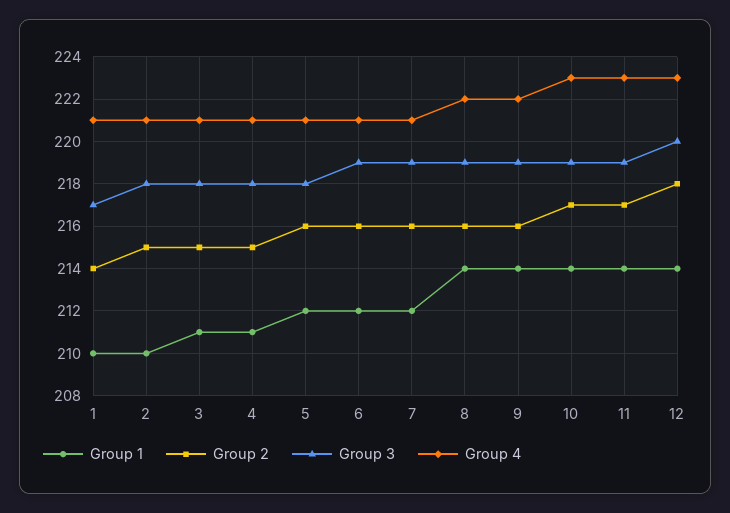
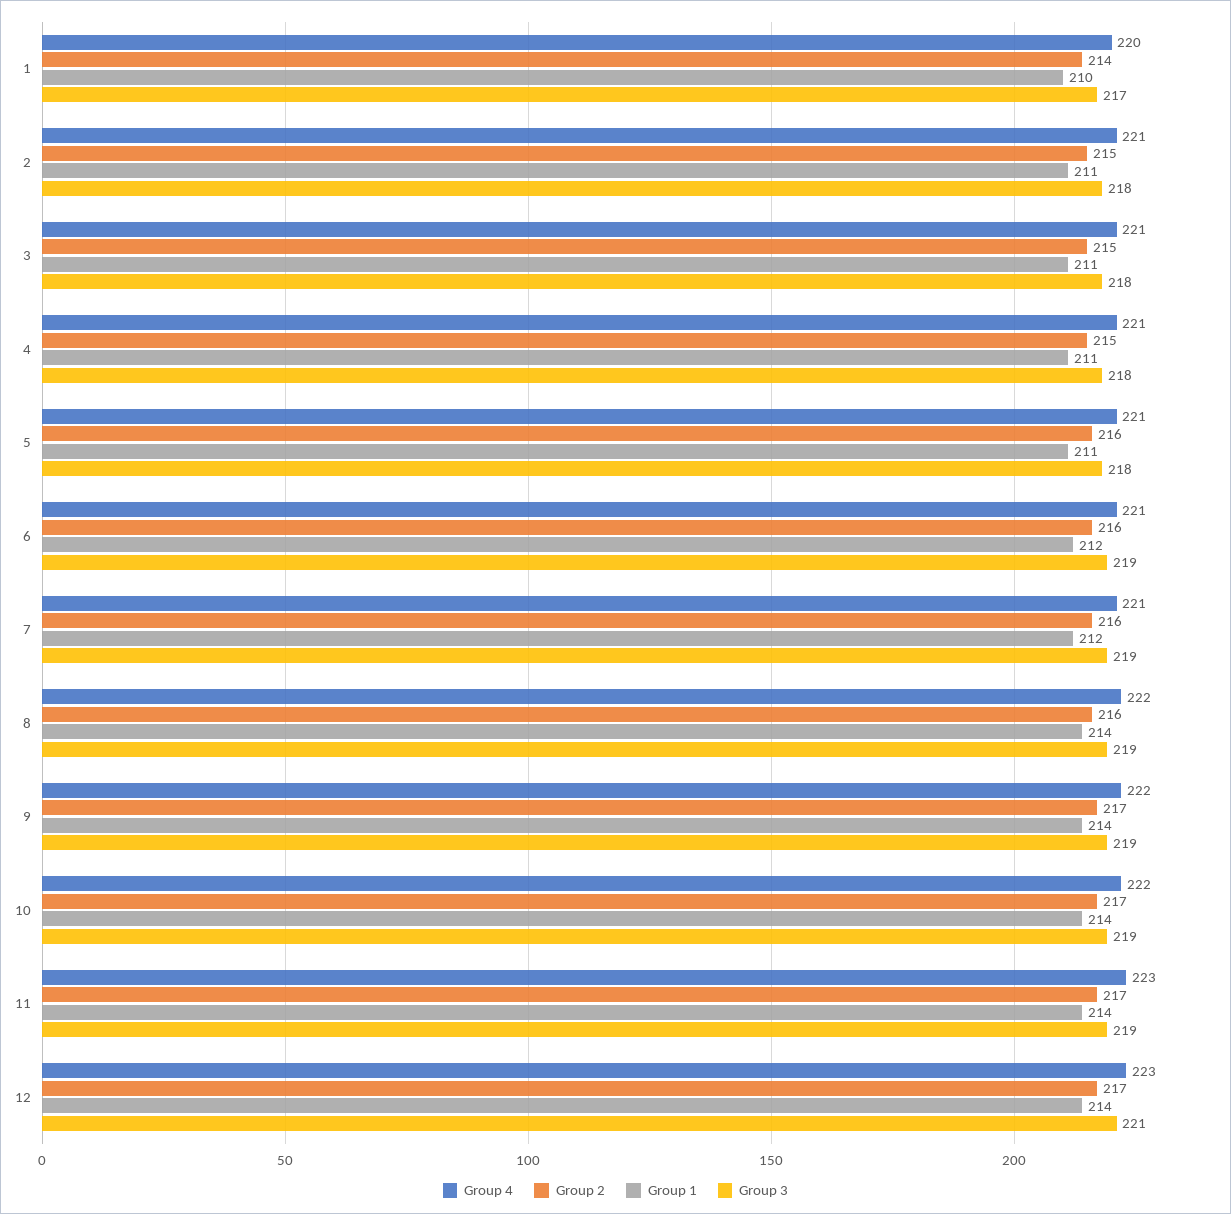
  {
    "Group 1": {
      "1": 210,
-     "2": 210,
+     "2": 211,
      "3": 211,
      "4": 211,
-     "5": 212,
+     "5": 211,
      "6": 212,
      "7": 212,
      "8": 214,
      "9": 214,
      "10": 214,
      "11": 214,
      "12": 214
    },
    "Group 2": {
      "1": 214,
      "2": 215,
      "3": 215,
      "4": 215,
      "5": 216,
      "6": 216,
      "7": 216,
      "8": 216,
-     "9": 216,
+     "9": 217,
      "10": 217,
      "11": 217,
-     "12": 218
+     "12": 217
    },
    "Group 3": {
      "1": 217,
      "2": 218,
      "3": 218,
      "4": 218,
      "5": 218,
      "6": 219,
      "7": 219,
      "8": 219,
      "9": 219,
      "10": 219,
      "11": 219,
-     "12": 220
+     "12": 221
    },
    "Group 4": {
-     "1": 221,
+     "1": 220,
      "2": 221,
      "3": 221,
      "4": 221,
      "5": 221,
      "6": 221,
      "7": 221,
      "8": 222,
      "9": 222,
-     "10": 223,
+     "10": 222,
      "11": 223,
      "12": 223
    }
  }

